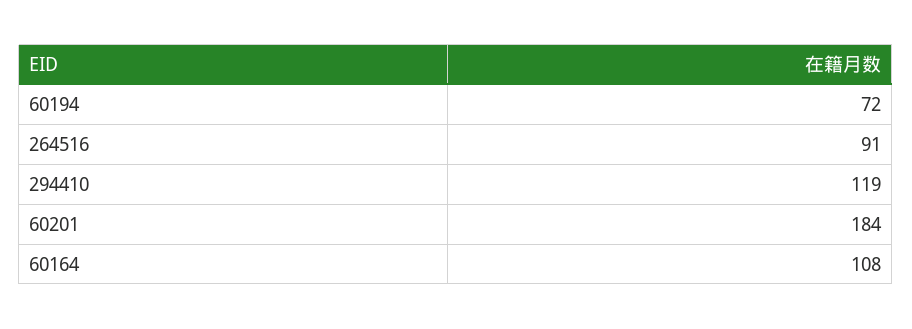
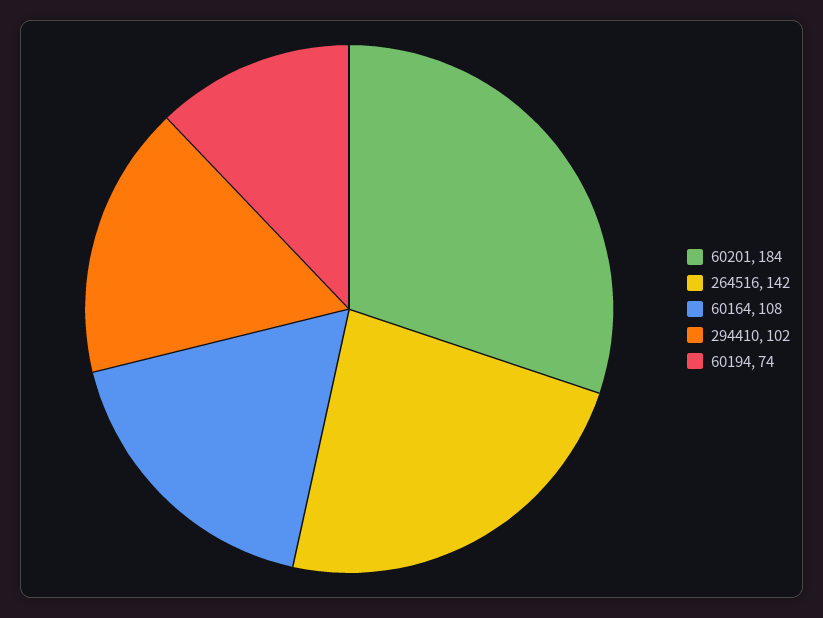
  {
-   "60194": 72,
+   "60194": 74,
-   "264516": 91,
+   "264516": 142,
-   "294410": 119,
+   "294410": 102,
    "60201": 184,
    "60164": 108
  }

